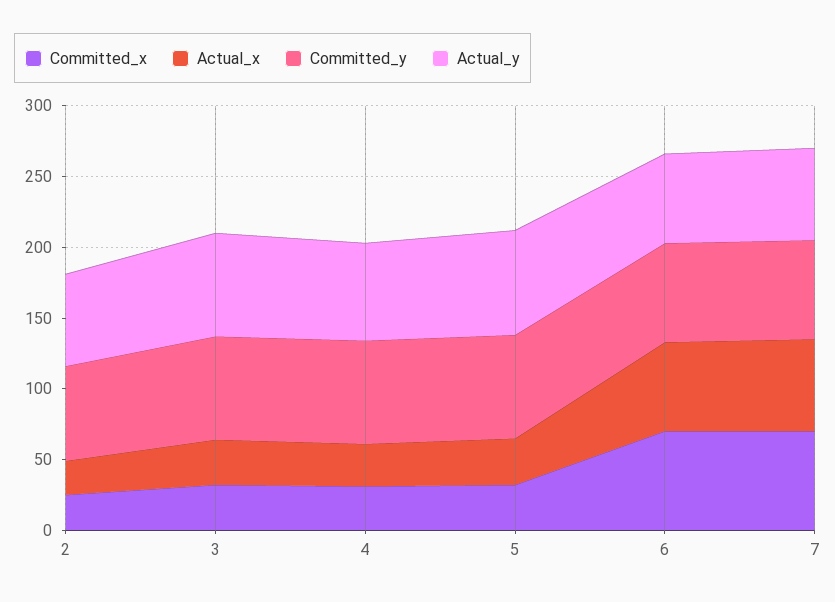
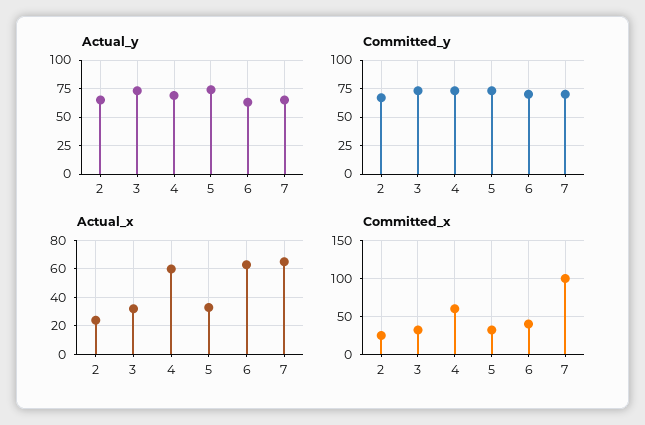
  {
    "Committed_x": {
      "2": 30,
      "3": 30,
-     "4": 30,
+     "4": 60,
      "5": 30,
-     "6": 70,
+     "6": 40,
-     "7": 70
+     "7": 100
    },
    "Actual_x": {
      "2": 25,
      "3": 30,
-     "4": 30,
+     "4": 60,
      "5": 35,
      "6": 65,
      "7": 65
    },
    "Committed_y": {
      "2": 70,
      "3": 70,
      "4": 70,
      "5": 70,
      "6": 70,
      "7": 70
    },
    "Actual_y": {
      "2": 70,
      "3": 70,
      "4": 70,
      "5": 70,
      "6": 60,
      "7": 70
    }
  }

